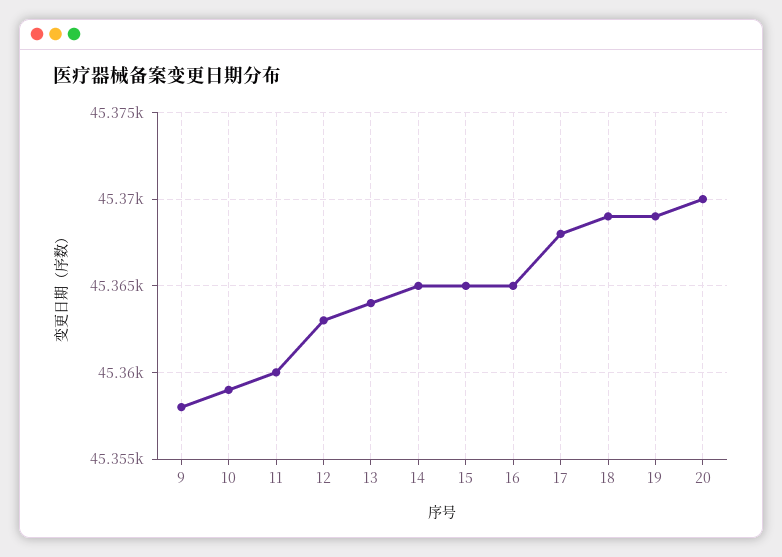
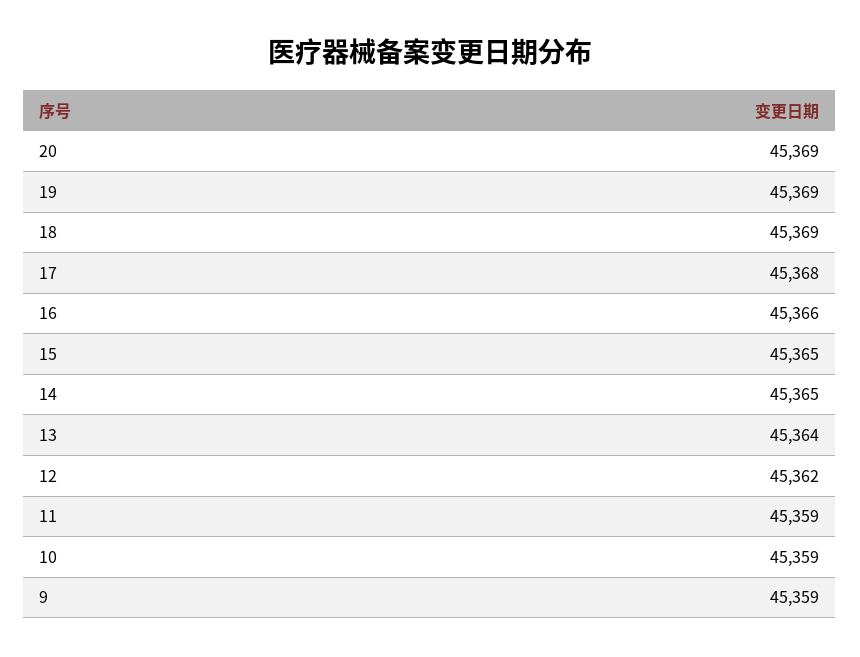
  {
-   "9": 45358,
+   "9": 45359,
    "10": 45359,
-   "11": 45360,
+   "11": 45359,
-   "12": 45363,
+   "12": 45362,
    "13": 45364,
    "14": 45365,
    "15": 45365,
-   "16": 45365,
+   "16": 45366,
    "17": 45368,
    "18": 45369,
    "19": 45369,
-   "20": 45370
+   "20": 45369
  }

